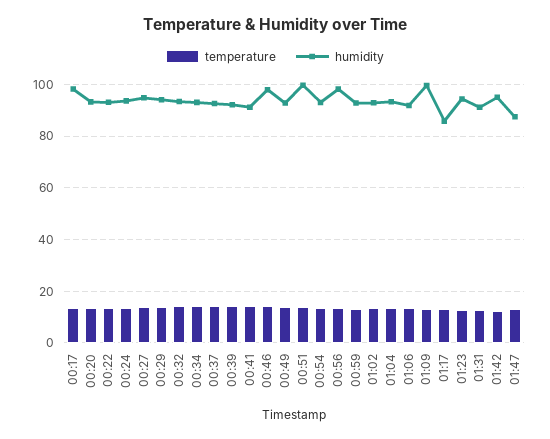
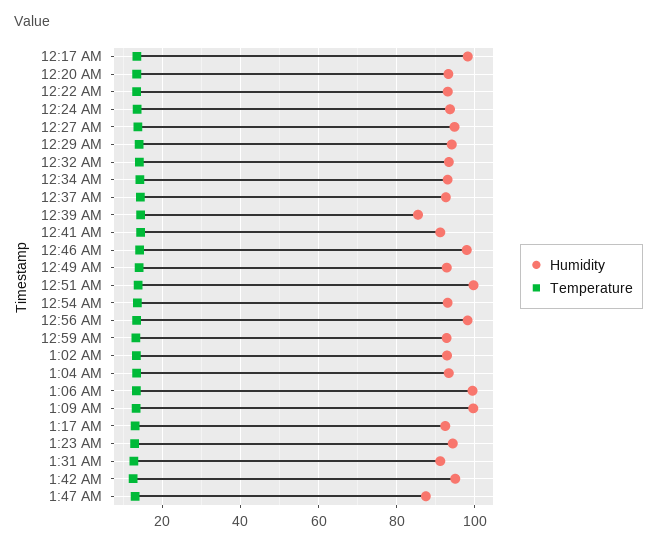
  {
    "temperature": {
      "00:17": 14,
      "00:20": 14,
      "00:22": 14,
      "00:24": 14,
      "00:27": 14,
      "00:29": 14,
      "00:32": 14,
      "00:34": 14,
      "00:37": 14,
      "00:39": 14,
      "00:41": 14,
      "00:46": 14,
      "00:49": 14,
      "00:51": 14,
      "00:54": 14,
      "00:56": 14,
      "00:59": 14,
      "01:02": 14,
      "01:04": 14,
      "01:06": 14,
      "01:09": 14,
      "01:17": 14,
      "01:23": 12,
      "01:31": 12,
      "01:42": 12,
      "01:47": 14
    },
    "humidity": {
      "00:17": 98,
      "00:20": 94,
      "00:22": 94,
      "00:24": 94,
      "00:27": 94,
      "00:29": 94,
      "00:32": 94,
      "00:34": 94,
      "00:37": 92,
-     "00:39": 92.5,
+     "00:39": 86,
      "00:41": 92,
      "00:46": 98,
      "00:49": 92,
      "00:51": 100,
      "00:54": 94,
      "00:56": 98,
      "00:59": 92,
      "01:02": 92,
      "01:04": 94,
-     "01:06": 92.5,
+     "01:06": 100,
      "01:09": 100,
-     "01:17": 85,
+     "01:17": 92,
      "01:23": 94,
      "01:31": 92,
      "01:42": 94,
      "01:47": 88
    }
  }

